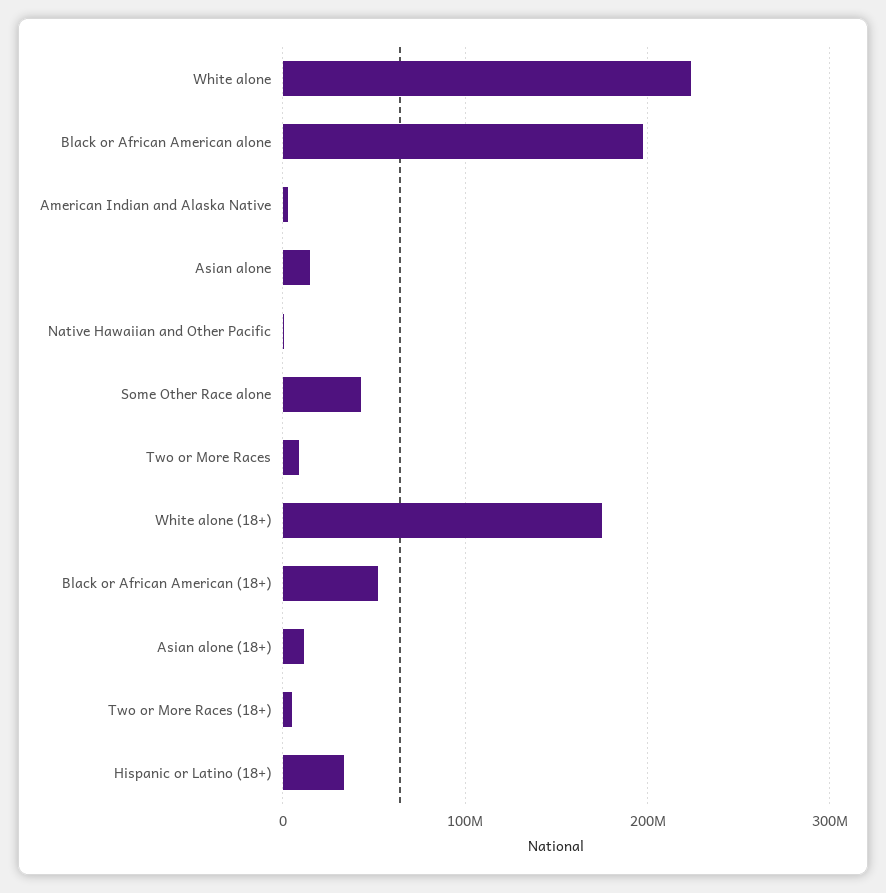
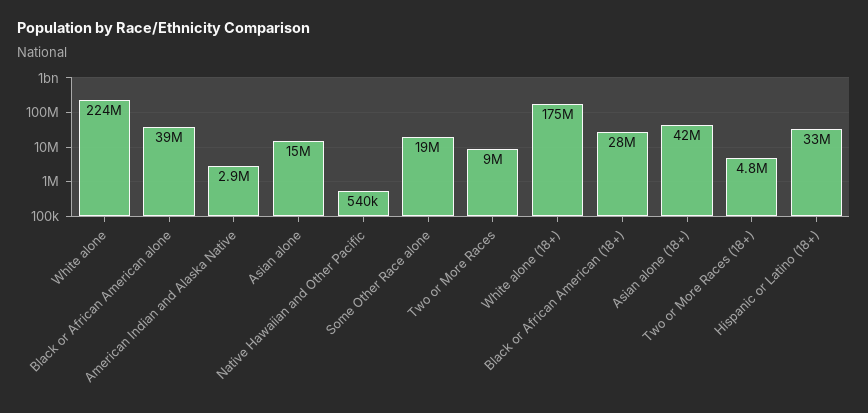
  {
    "White alone": 224000000,
-   "Black or African American alone": 200000000,
+   "Black or African American alone": 39000000,
    "American Indian and Alaska Native": 2900000,
    "Asian alone": 15000000,
    "Native Hawaiian and Other Pacific": 540000,
-   "Some Other Race alone": 40000000,
+   "Some Other Race alone": 19000000,
    "Two or More Races": 9000000,
    "White alone (18+)": 175000000,
-   "Black or African American (18+)": 50000000,
+   "Black or African American (18+)": 28000000,
-   "Asian alone (18+)": 10000000,
+   "Asian alone (18+)": 42000000,
    "Two or More Races (18+)": 4800000,
    "Hispanic or Latino (18+)": 33000000
  }

